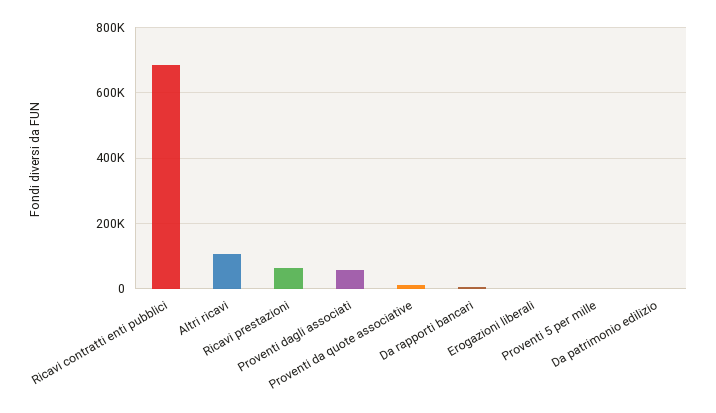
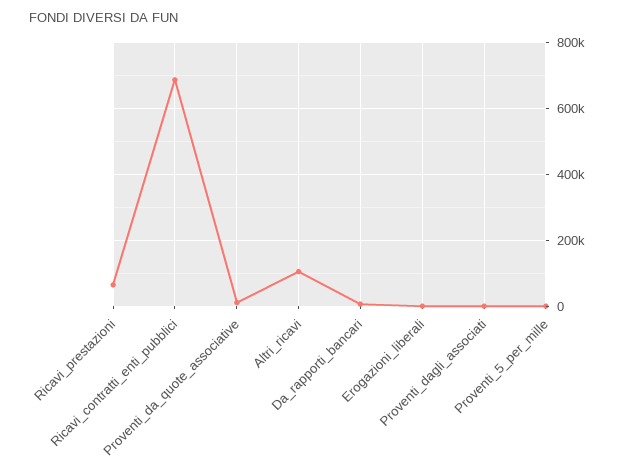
  {
    "Ricavi contratti enti pubblici": 680000,
    "Altri ricavi": 100000,
    "Ricavi prestazioni": 60000,
-   "Proventi dagli associati": 60000,
+   "Proventi dagli associati": 0,
    "Proventi da quote associative": 20000,
    "Da rapporti bancari": 0,
    "Erogazioni liberali": 0,
-   "Proventi 5 per mille": 0,
+   "Proventi 5 per mille": 0
-   "Da patrimonio edilizio": 0
  }

